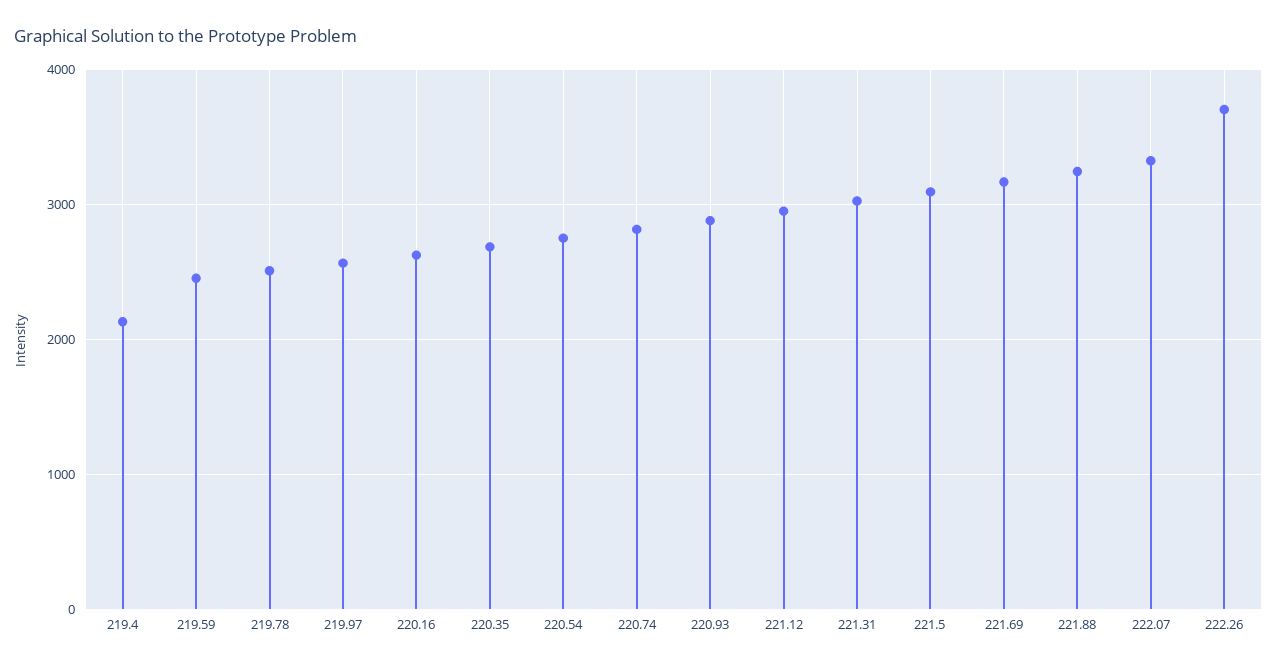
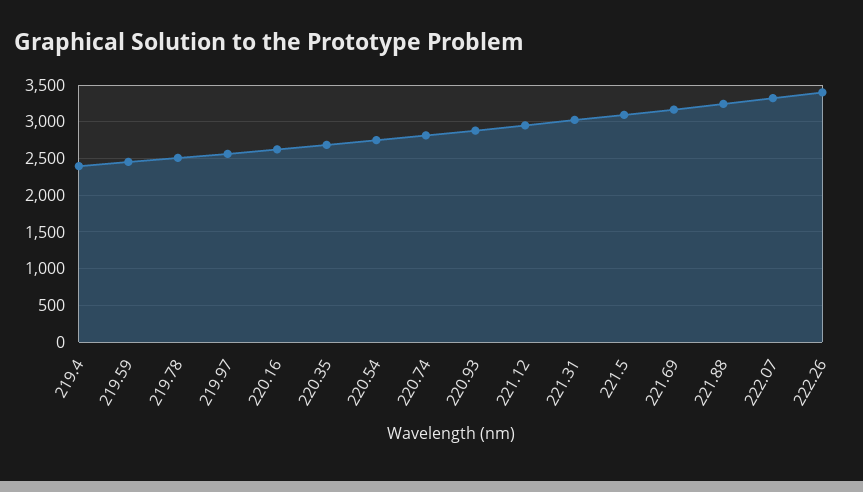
  {
-   "219.4": 2100,
+   "219.4": 2400,
    "219.59": 2500,
    "219.78": 2500,
    "219.97": 2600,
    "220.16": 2600,
    "220.35": 2700,
    "220.54": 2700,
    "220.74": 2800,
    "220.93": 2900,
    "221.12": 2900,
    "221.31": 3000,
    "221.5": 3100,
    "221.69": 3200,
    "221.88": 3200,
    "222.07": 3300,
-   "222.26": 3700
+   "222.26": 3400
  }

